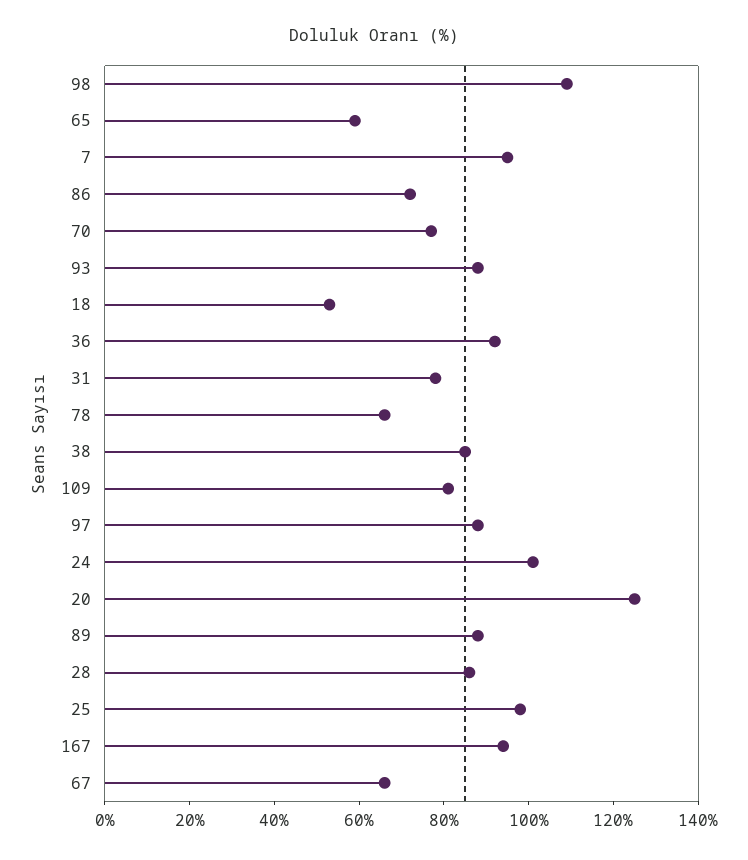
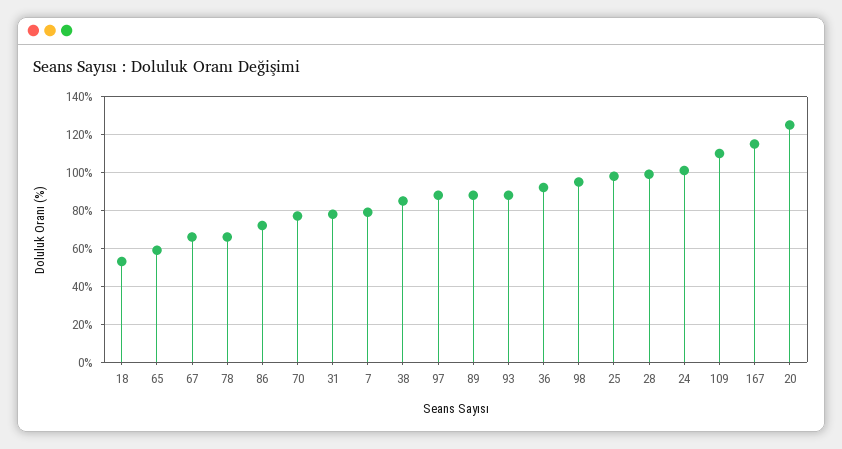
  {
-   "98": 110,
+   "98": 95,
    "65": 60,
-   "7": 95,
+   "7": 80,
    "86": 70,
    "70": 75,
    "93": 90,
    "18": 55,
    "36": 90,
    "31": 80,
    "78": 65,
    "38": 85,
-   "109": 80,
+   "109": 110,
    "97": 90,
    "24": 100,
    "20": 125,
    "89": 90,
-   "28": 85,
+   "28": 100,
    "25": 100,
-   "167": 95,
+   "167": 115,
    "67": 65
  }

